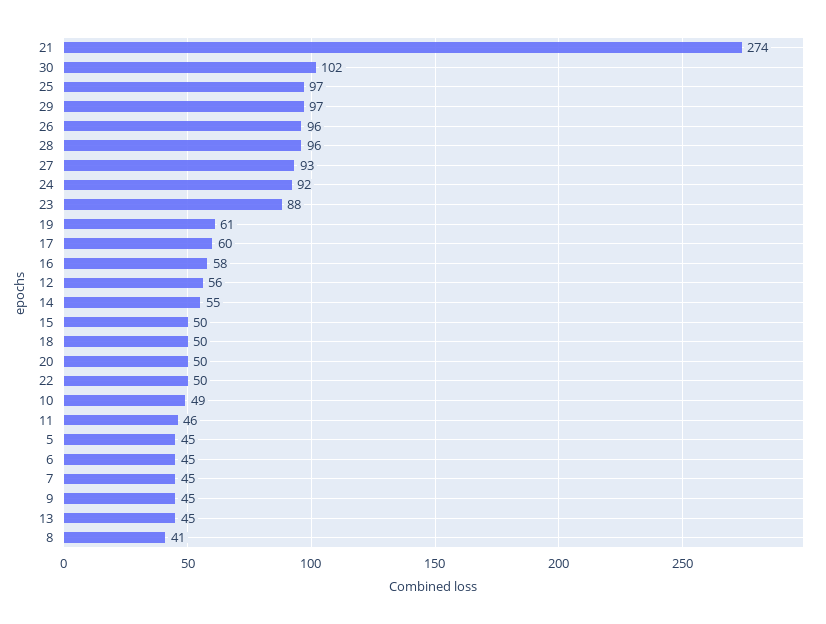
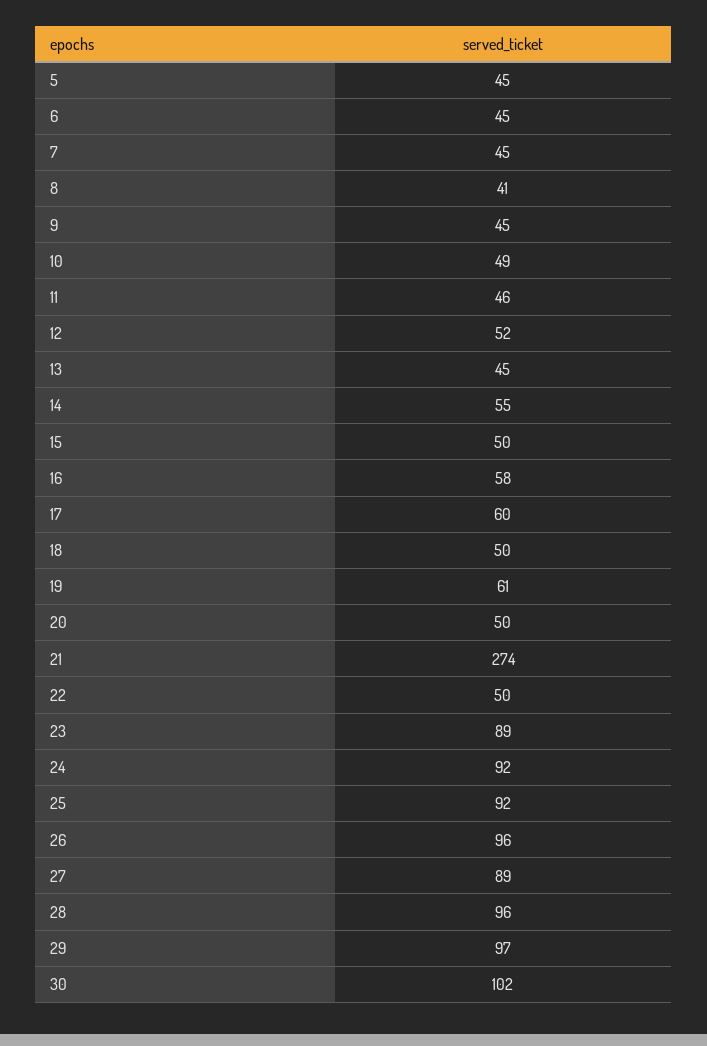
  {
    "21": 274,
    "30": 102,
-   "25": 97,
+   "25": 92,
    "29": 97,
    "26": 96,
    "28": 96,
-   "27": 93,
+   "27": 89,
    "24": 92,
-   "23": 88,
+   "23": 89,
    "19": 61,
    "17": 60,
    "16": 58,
-   "12": 56,
+   "12": 52,
    "14": 55,
    "15": 50,
    "18": 50,
    "20": 50,
    "22": 50,
    "10": 49,
    "11": 46,
    "5": 45,
    "6": 45,
    "7": 45,
    "9": 45,
    "13": 45,
    "8": 41
  }

